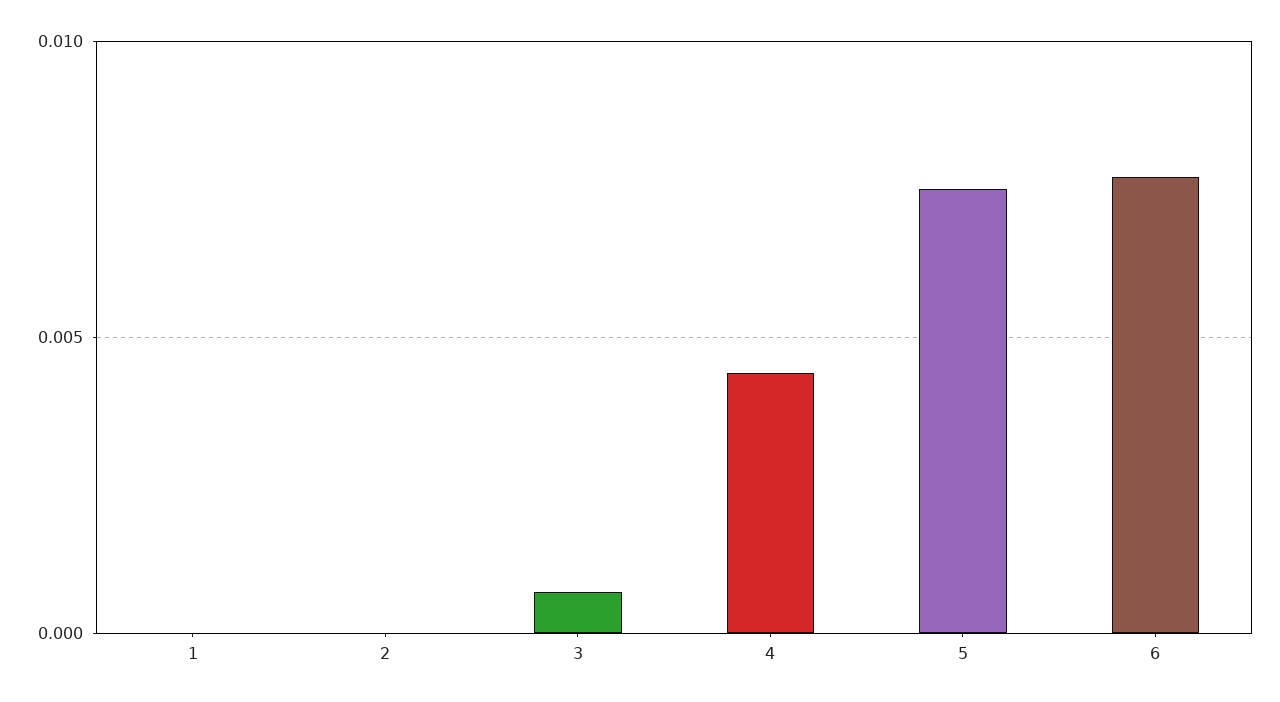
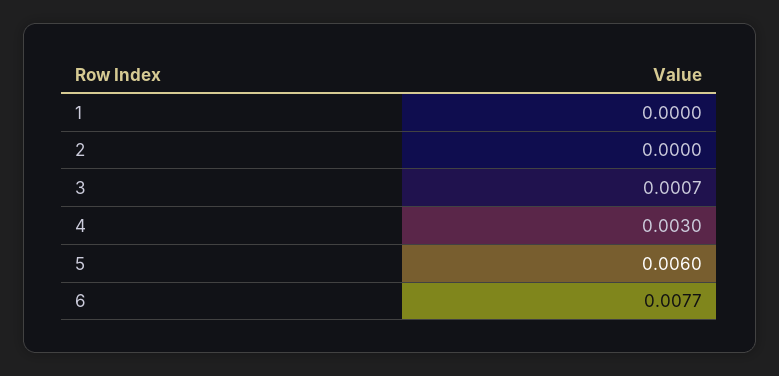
  {
    "1": 0,
    "2": 0,
    "3": 0.0007,
-   "4": 0.0045,
+   "4": 0.003,
-   "5": 0.0075,
+   "5": 0.006,
    "6": 0.0077
  }

